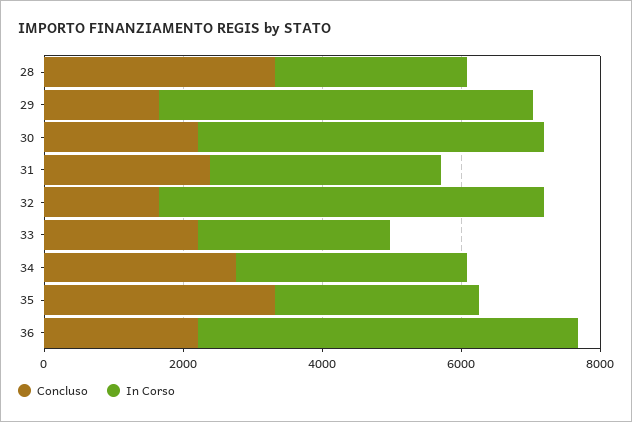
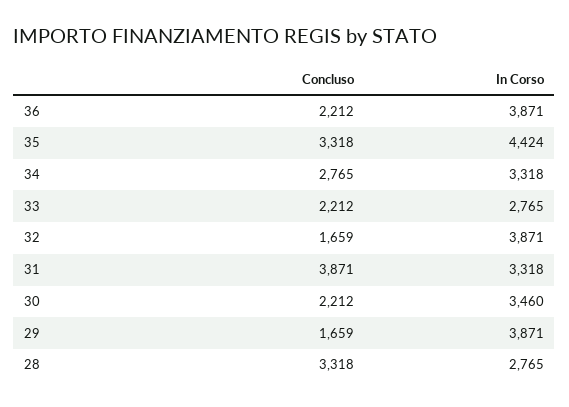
  {
    "Concluso": {
      "28": 3318,
      "29": 1659,
      "30": 2212,
-     "31": 2500,
+     "31": 3871,
      "32": 1659,
      "33": 2212,
      "34": 2765,
      "35": 3318,
      "36": 2212
    },
    "In Corso": {
      "28": 2765,
-     "29": 5500,
+     "29": 3871,
-     "30": 5000,
+     "30": 3460,
      "31": 3318,
-     "32": 5500,
+     "32": 3871,
      "33": 2765,
      "34": 3318,
-     "35": 3000,
+     "35": 4424,
-     "36": 5500
+     "36": 3871
    }
  }

